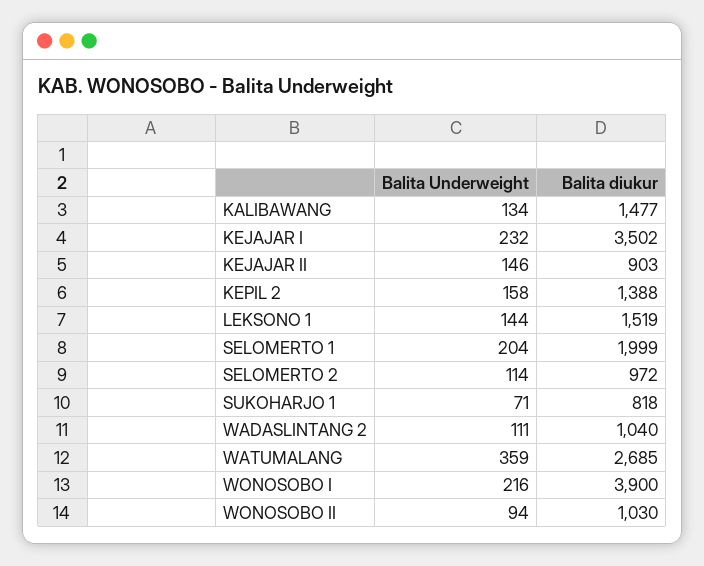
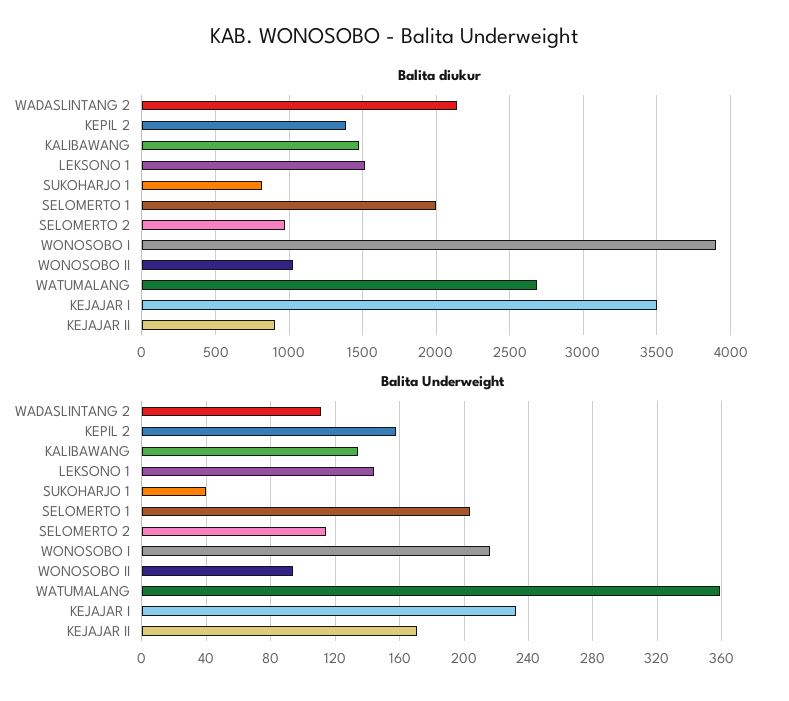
  {
    "Balita Underweight": {
      "KALIBAWANG": 134,
      "KEJAJAR I": 232,
-     "KEJAJAR II": 146,
+     "KEJAJAR II": 170,
      "KEPIL 2": 158,
      "LEKSONO 1": 144,
      "SELOMERTO 1": 204,
      "SELOMERTO 2": 114,
-     "SUKOHARJO 1": 71,
+     "SUKOHARJO 1": 40,
      "WADASLINTANG 2": 111,
      "WATUMALANG": 359,
      "WONOSOBO I": 216,
      "WONOSOBO II": 94
    },
    "Balita diukur": {
      "KALIBAWANG": 1477,
      "KEJAJAR I": 3502,
      "KEJAJAR II": 903,
      "KEPIL 2": 1388,
      "LEKSONO 1": 1519,
      "SELOMERTO 1": 1999,
      "SELOMERTO 2": 972,
      "SUKOHARJO 1": 818,
-     "WADASLINTANG 2": 1040,
+     "WADASLINTANG 2": 2150,
      "WATUMALANG": 2685,
      "WONOSOBO I": 3900,
      "WONOSOBO II": 1030
    }
  }

